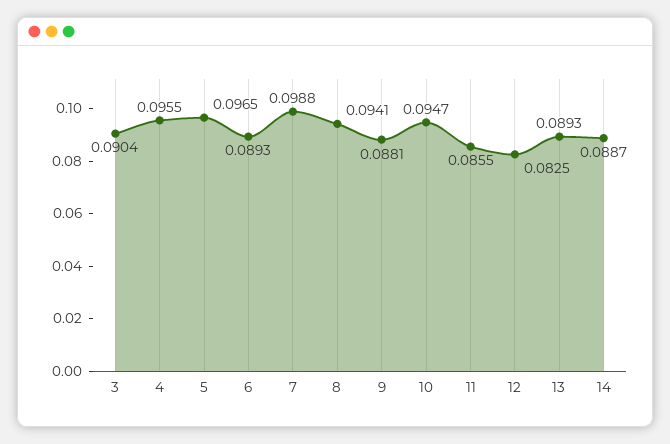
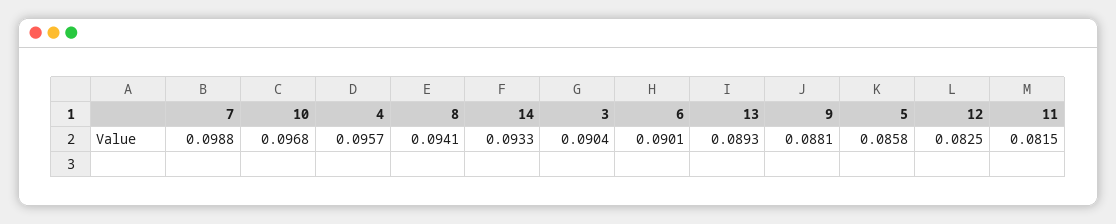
  {
    "3": 0.0904,
-   "4": 0.0955,
+   "4": 0.0957,
-   "5": 0.0965,
+   "5": 0.0858,
-   "6": 0.0893,
+   "6": 0.0901,
    "7": 0.0988,
    "8": 0.0941,
    "9": 0.0881,
-   "10": 0.0947,
+   "10": 0.0968,
-   "11": 0.0855,
+   "11": 0.0815,
    "12": 0.0825,
    "13": 0.0893,
-   "14": 0.0887
+   "14": 0.0933
  }

